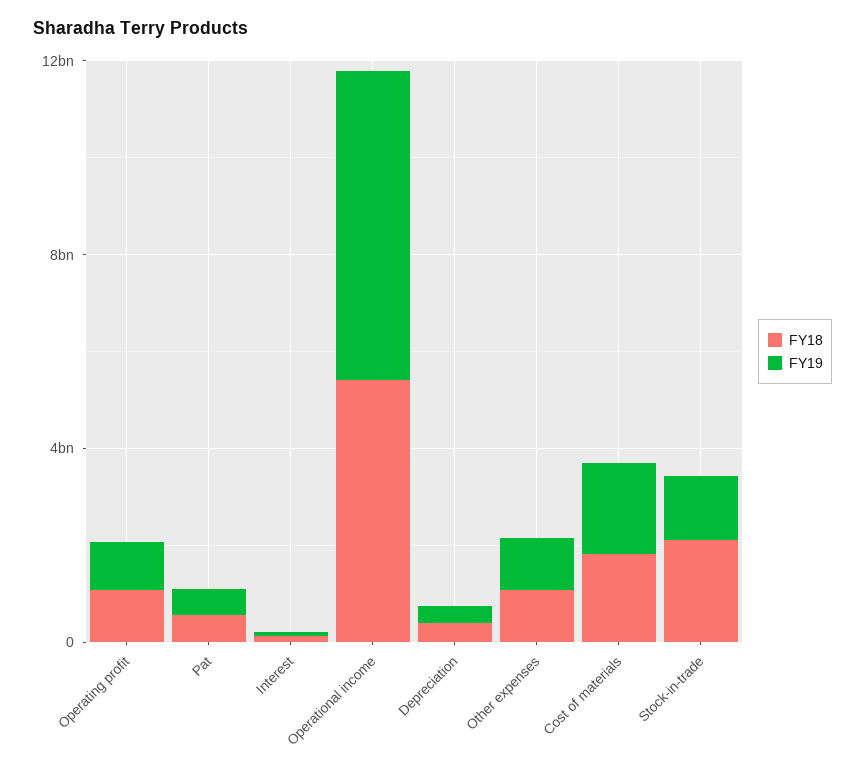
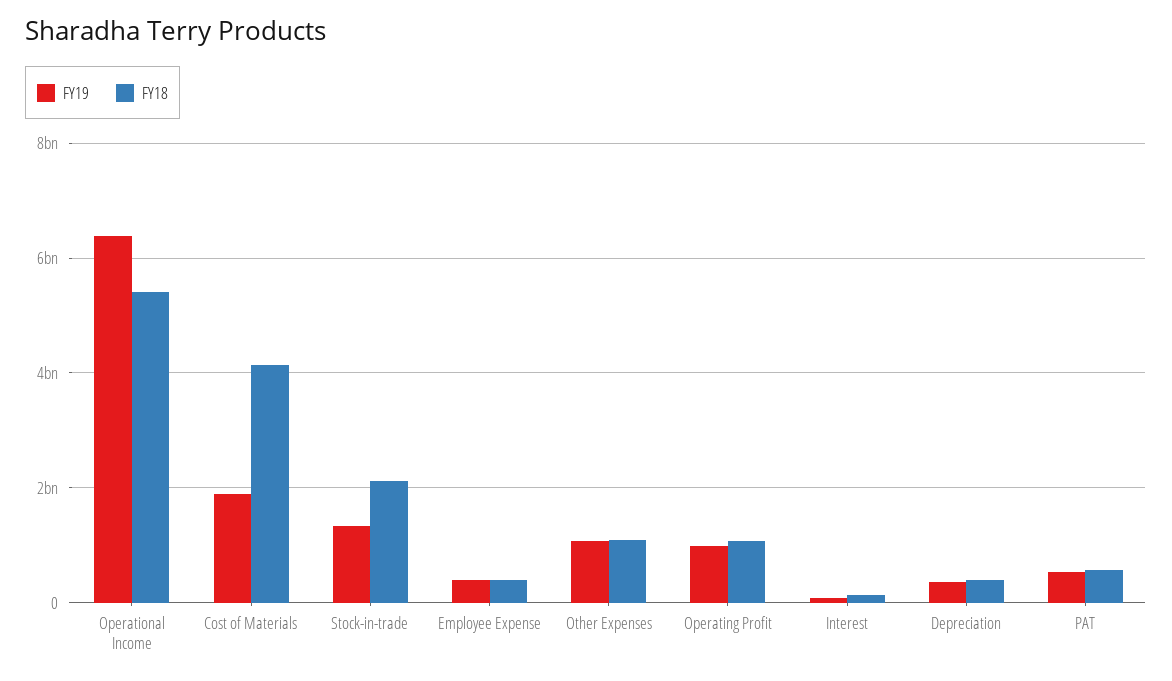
  {
    "FY18": {
      "Operating profit": 1000000000,
      "Pat": 600000000,
      "Interest": 200000000,
      "Operational income": 5400000000,
      "Depreciation": 400000000,
      "Other expenses": 1000000000,
-     "Cost of materials": 2000000000,
+     "Cost of materials": 4200000000,
-     "Stock-in-trade": 2200000000
+     "Stock-in-trade": 2200000000,
+     "Employee Expense": 400000000
    },
    "FY19": {
      "Operating profit": 1000000000,
      "Pat": 600000000,
      "Interest": 0,
      "Operational income": 6400000000,
      "Depreciation": 400000000,
      "Other expenses": 1000000000,
      "Cost of materials": 1800000000,
-     "Stock-in-trade": 1400000000
+     "Stock-in-trade": 1400000000,
+     "Employee Expense": 400000000
    }
  }

